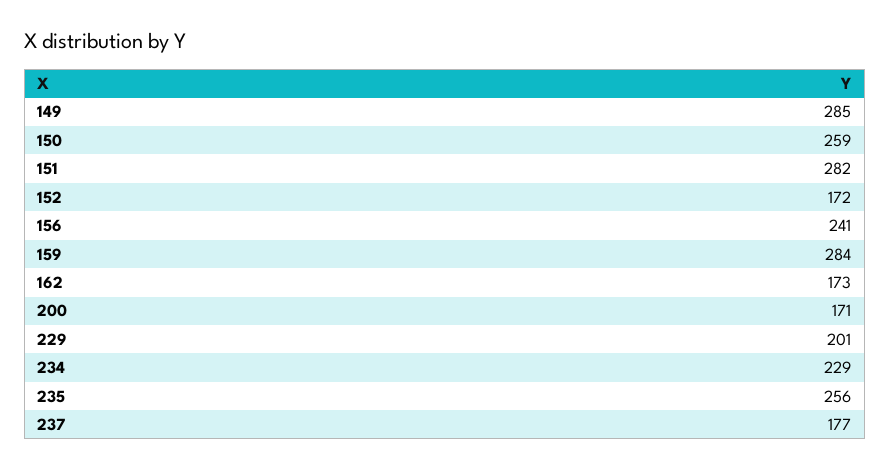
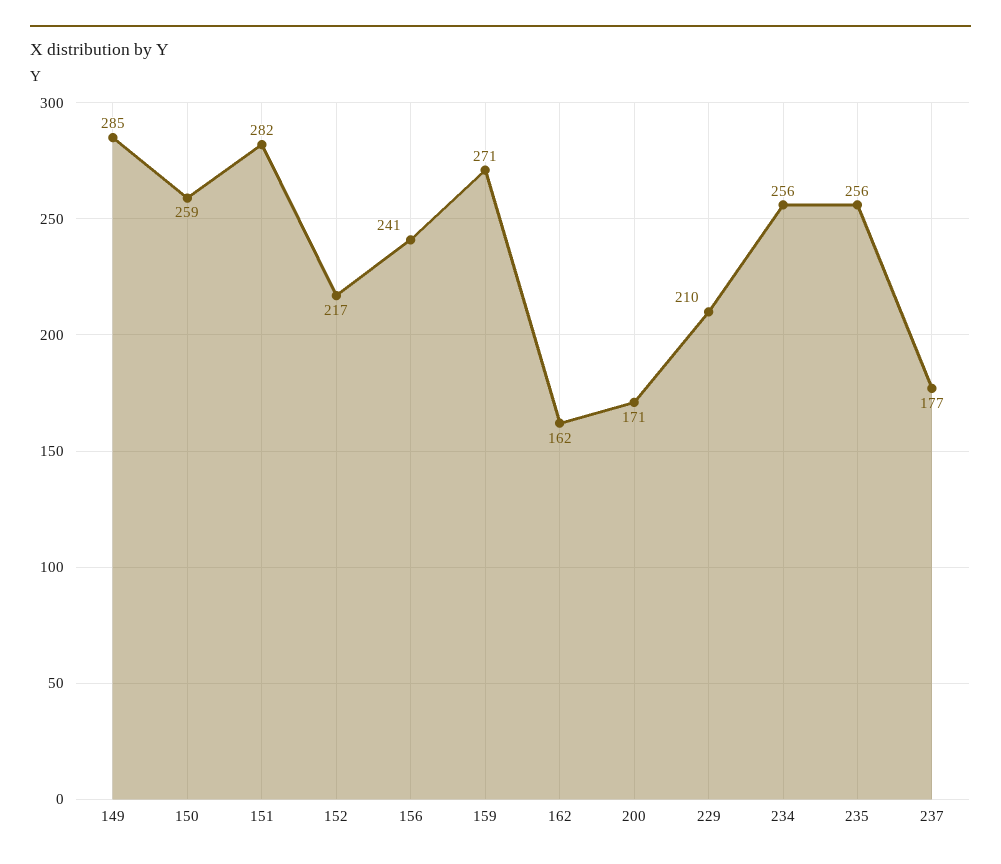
  {
    "149": 285,
    "150": 259,
    "151": 282,
-   "152": 172,
+   "152": 217,
    "156": 241,
-   "159": 284,
+   "159": 271,
-   "162": 173,
+   "162": 162,
    "200": 171,
-   "229": 201,
+   "229": 210,
-   "234": 229,
+   "234": 256,
    "235": 256,
    "237": 177
  }

